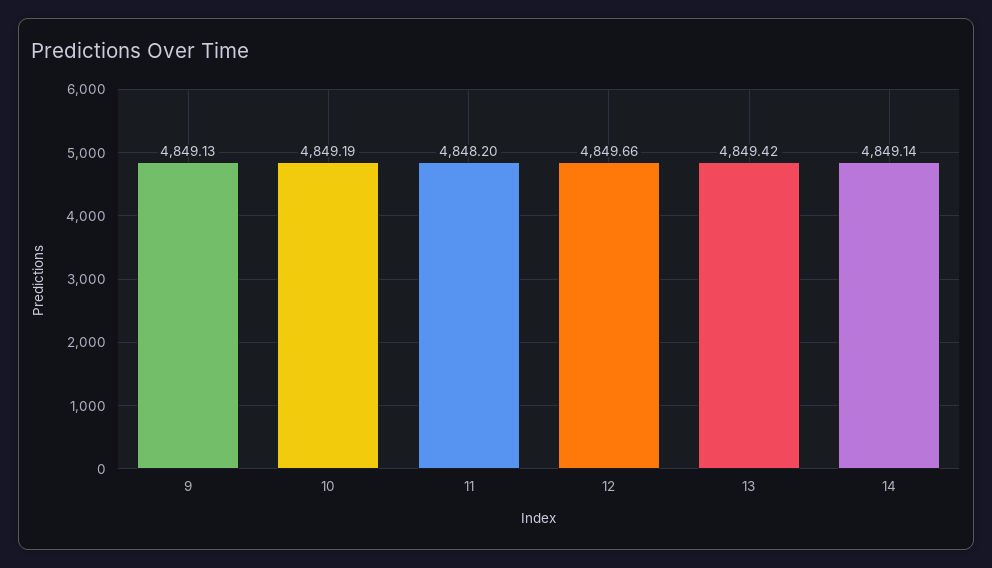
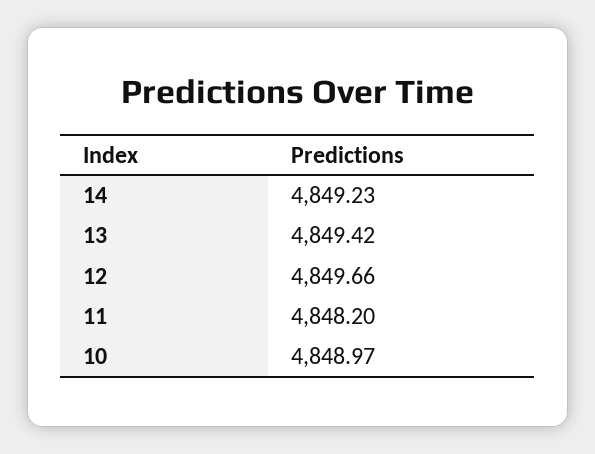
  {
-   "9": 4849.13,
-   "10": 4849.19,
+   "10": 4848.97,
    "11": 4848.2,
    "12": 4849.66,
    "13": 4849.42,
-   "14": 4849.14
+   "14": 4849.23
  }

